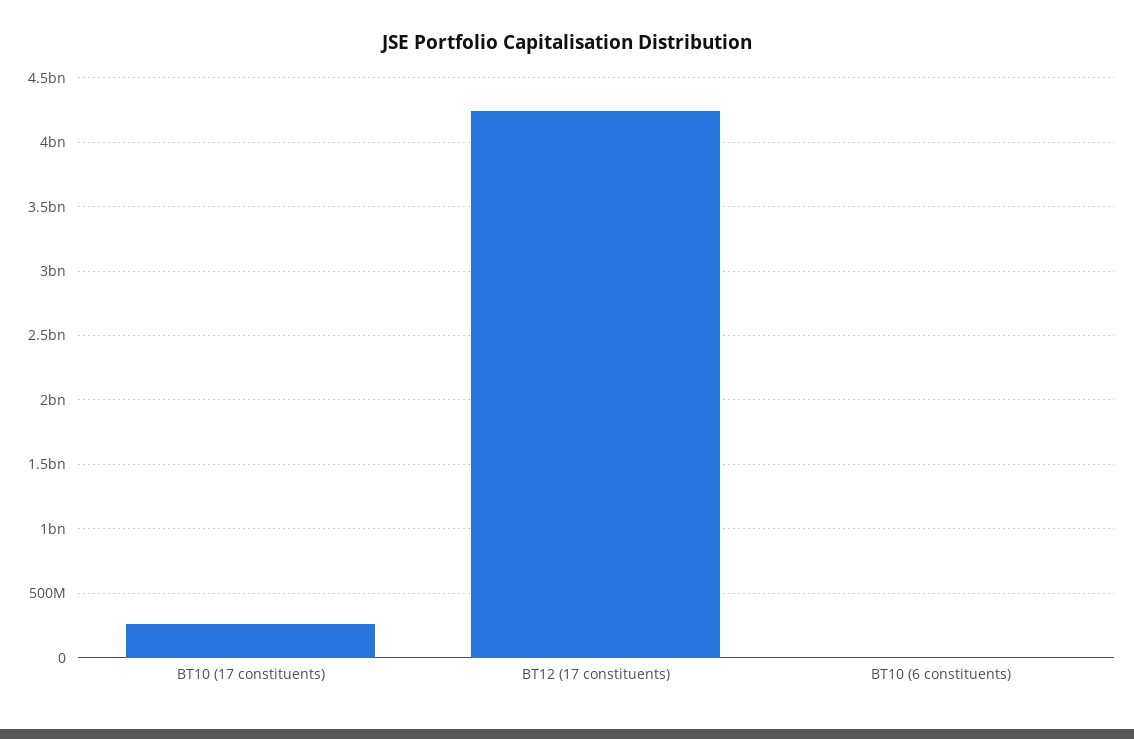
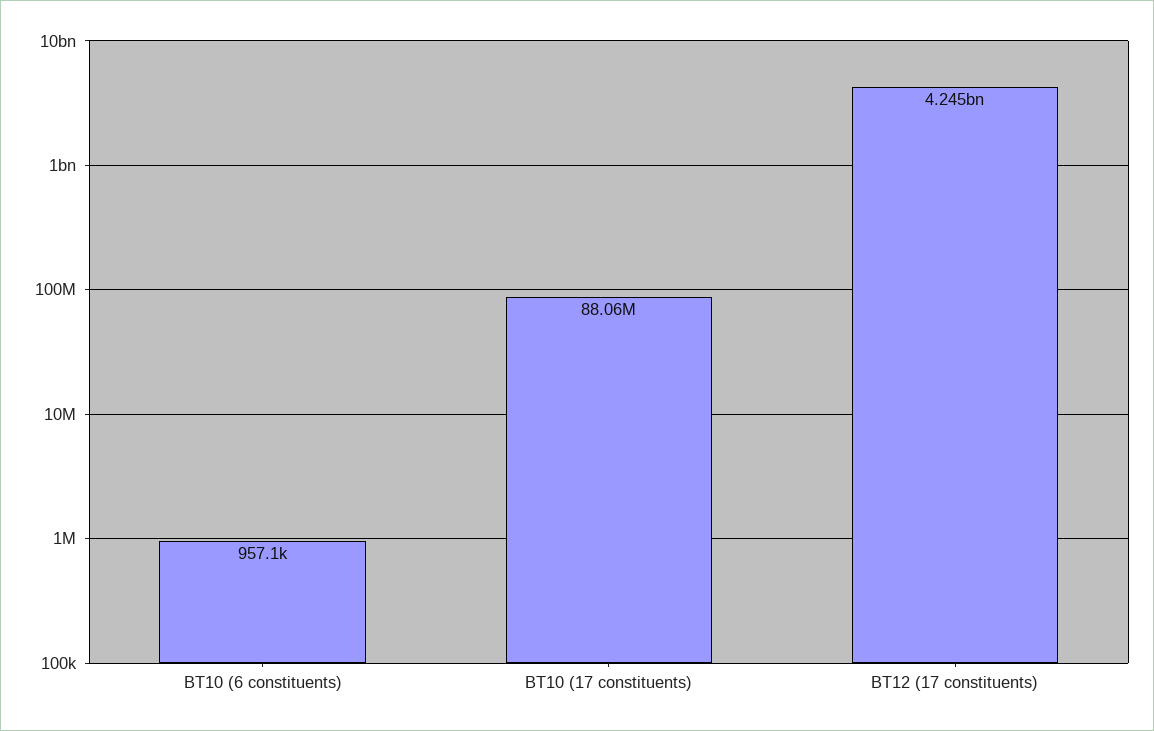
  {
-   "BT10 (17 constituents)": 250000000,
+   "BT10 (17 constituents)": 88060000,
    "BT12 (17 constituents)": 4245000000,
    "BT10 (6 constituents)": 957100
  }

